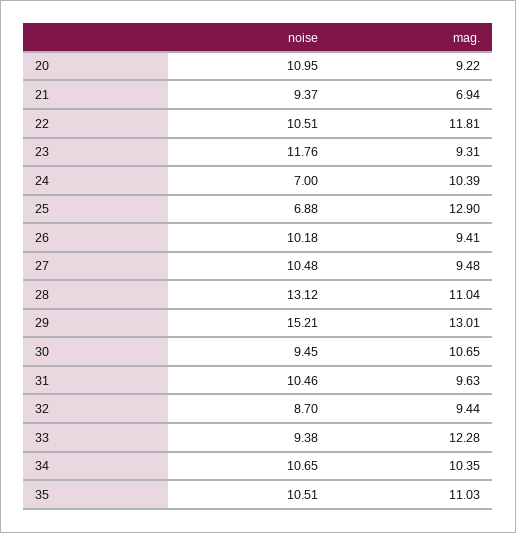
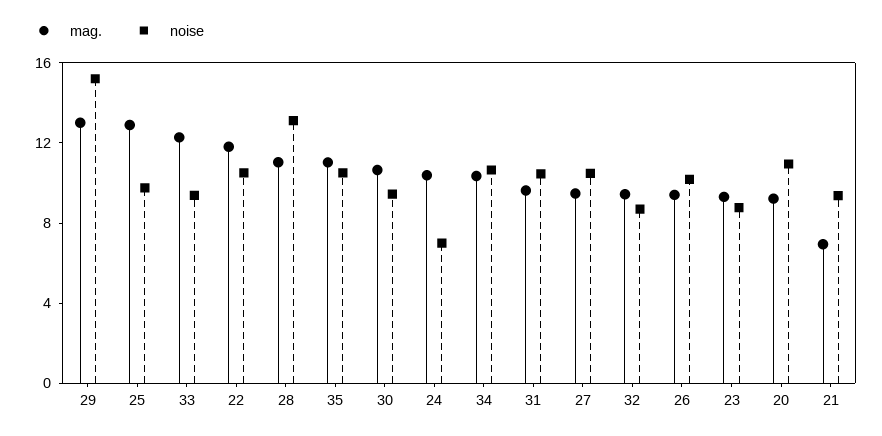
  {
    "noise": {
      "20": 10.95,
      "21": 9.37,
      "22": 10.51,
-     "23": 11.76,
+     "23": 9,
      "24": 7,
-     "25": 6.88,
+     "25": 10,
      "26": 10.18,
      "27": 10.48,
      "28": 13.12,
      "29": 15.21,
      "30": 9.45,
      "31": 10.46,
      "32": 8.7,
      "33": 9.38,
      "34": 10.65,
      "35": 10.51
    },
    "mag.": {
      "20": 9.22,
      "21": 6.94,
      "22": 11.81,
      "23": 9.31,
      "24": 10.39,
      "25": 12.9,
      "26": 9.41,
      "27": 9.48,
      "28": 11.04,
      "29": 13.01,
      "30": 10.65,
      "31": 9.63,
      "32": 9.44,
      "33": 12.28,
      "34": 10.35,
      "35": 11.03
    }
  }

